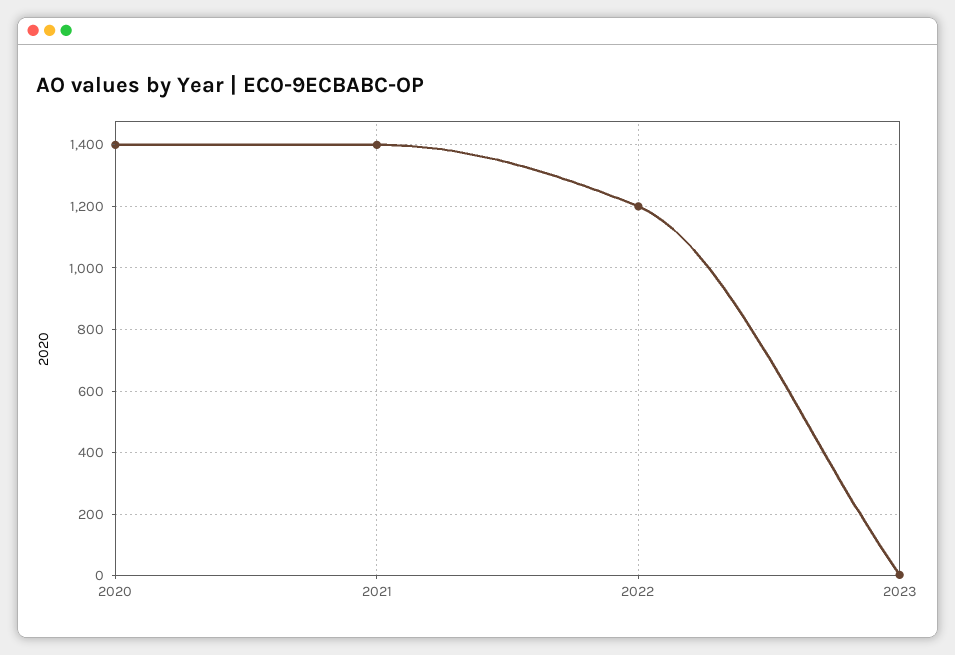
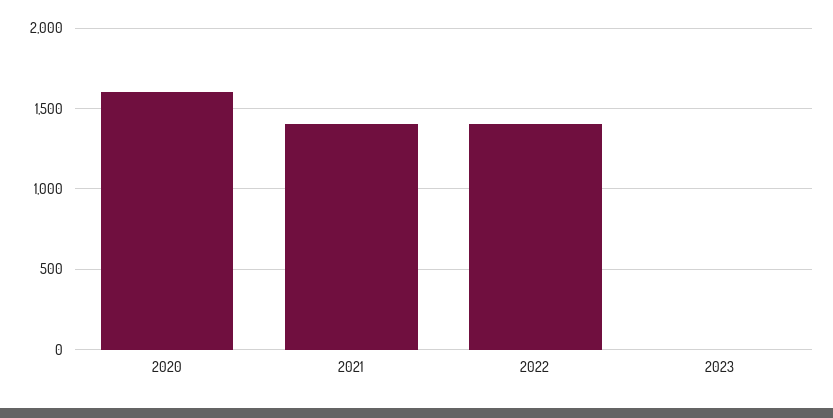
  {
-   "2020": 1400,
+   "2020": 1600,
    "2021": 1400,
-   "2022": 1200,
+   "2022": 1400,
    "2023": 0
  }

